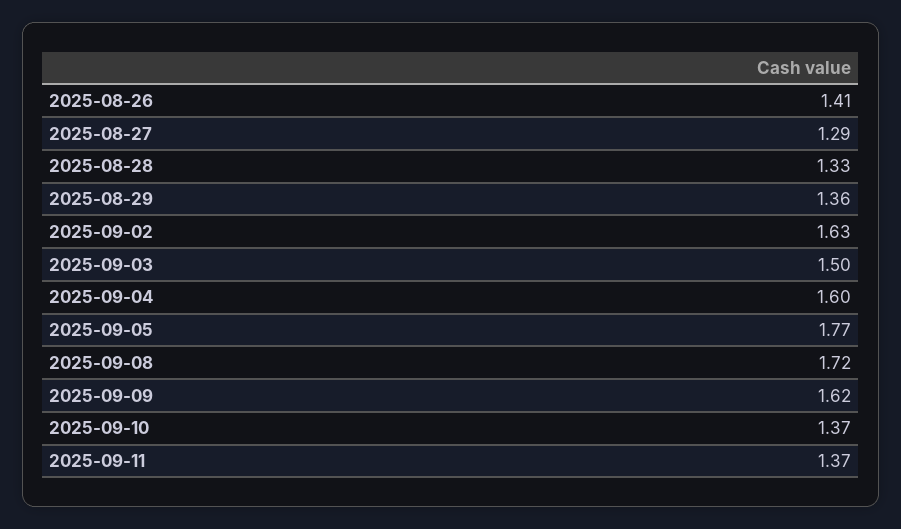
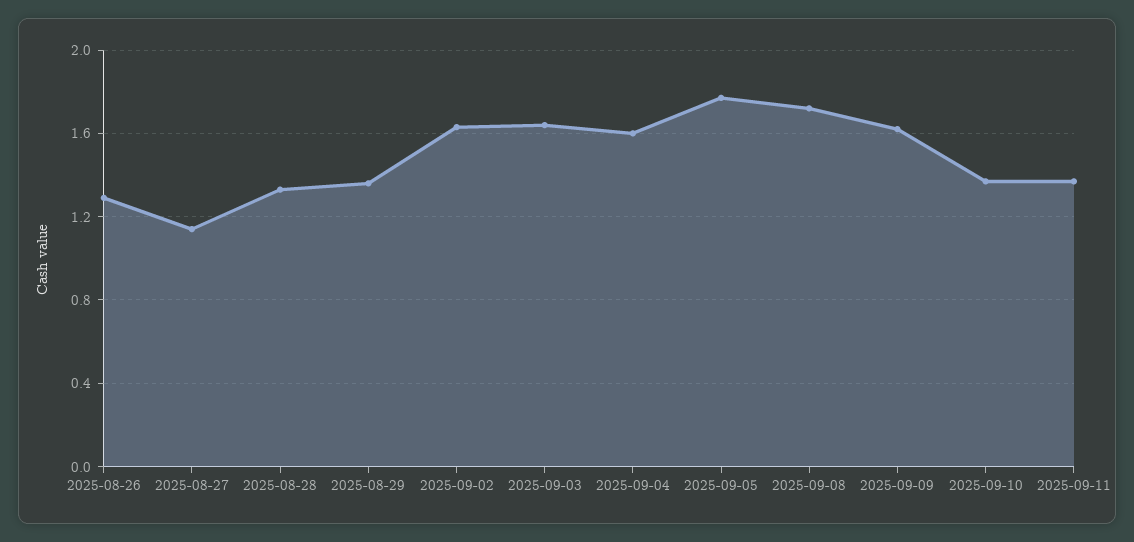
  {
-   "2025-08-26": 1.41,
+   "2025-08-26": 1.3,
-   "2025-08-27": 1.29,
+   "2025-08-27": 1.15,
    "2025-08-28": 1.33,
    "2025-08-29": 1.36,
    "2025-09-02": 1.63,
-   "2025-09-03": 1.5,
+   "2025-09-03": 1.65,
    "2025-09-04": 1.6,
    "2025-09-05": 1.77,
    "2025-09-08": 1.72,
    "2025-09-09": 1.62,
    "2025-09-10": 1.37,
    "2025-09-11": 1.37
  }

